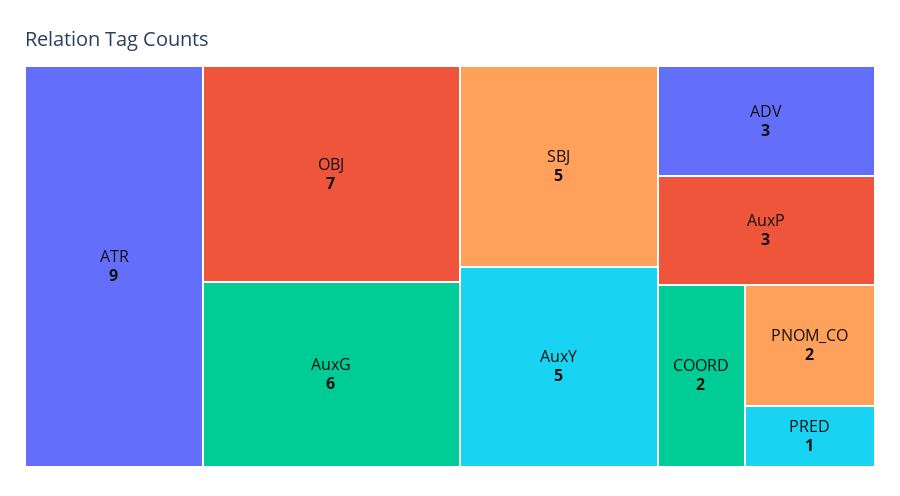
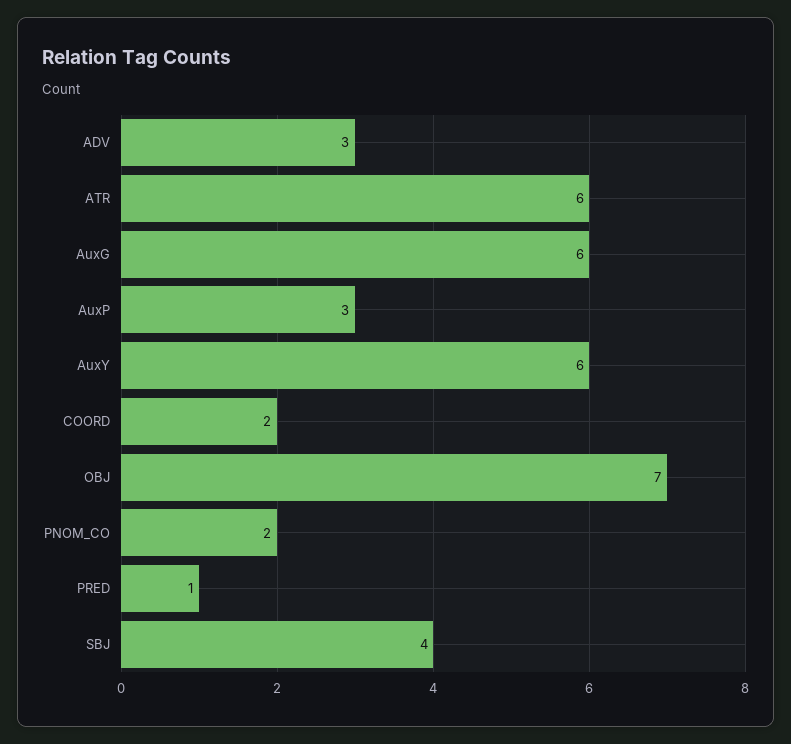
  {
-   "ATR": 9,
+   "ATR": 6,
    "OBJ": 7,
    "AuxG": 6,
-   "SBJ": 5,
+   "SBJ": 4,
-   "AuxY": 5,
+   "AuxY": 6,
    "ADV": 3,
    "AuxP": 3,
    "COORD": 2,
    "PNOM_CO": 2,
    "PRED": 1
  }

